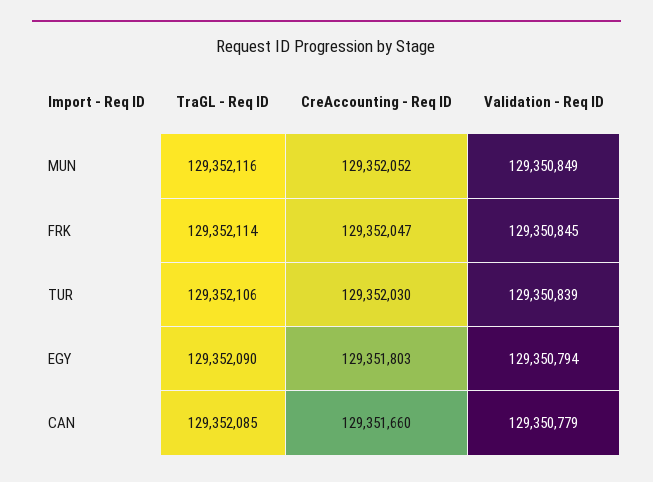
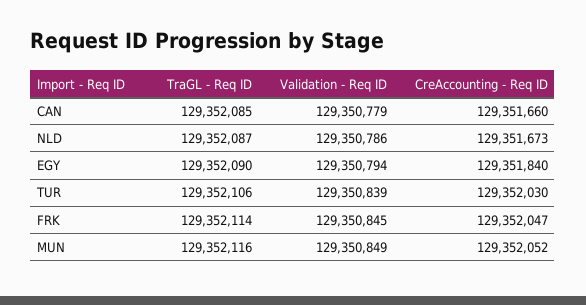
  {
    "TraGL - Req ID": {
      "MUN": 129352116,
      "FRK": 129352114,
      "TUR": 129352106,
      "EGY": 129352090,
-     "CAN": 129352085
+     "CAN": 129352085,
+     "NLD": 129352087
    },
    "CreAccounting - Req ID": {
      "MUN": 129352052,
      "FRK": 129352047,
      "TUR": 129352030,
-     "EGY": 129351803,
+     "EGY": 129351840,
-     "CAN": 129351660
+     "CAN": 129351660,
+     "NLD": 129351673
    },
    "Validation - Req ID": {
      "MUN": 129350849,
      "FRK": 129350845,
      "TUR": 129350839,
      "EGY": 129350794,
-     "CAN": 129350779
+     "CAN": 129350779,
+     "NLD": 129350786
    }
  }

